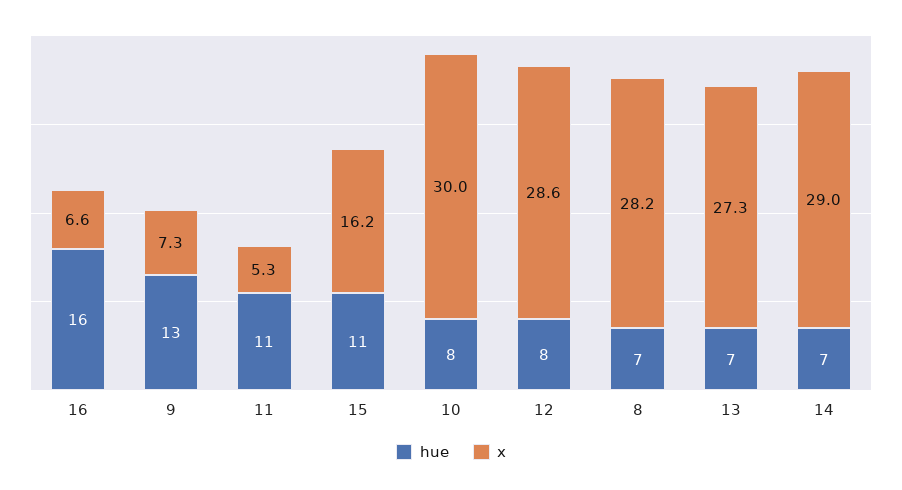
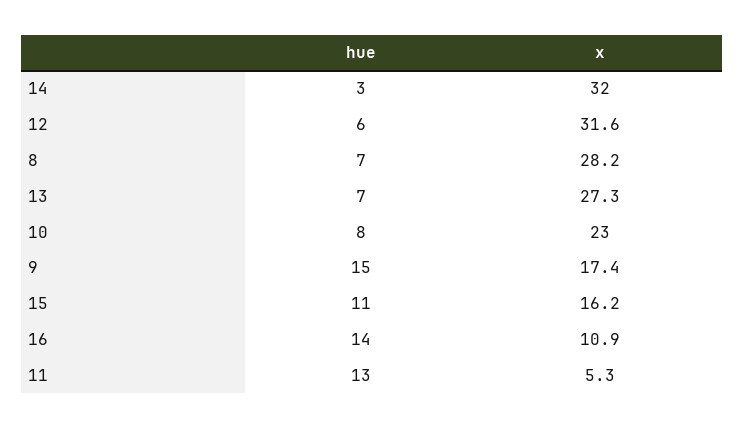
  {
    "hue": {
-     "16": 16,
+     "16": 14,
-     "9": 13,
+     "9": 15,
-     "11": 11,
+     "11": 13,
      "15": 11,
      "10": 8,
-     "12": 8,
+     "12": 6,
      "8": 7,
      "13": 7,
-     "14": 7
+     "14": 3
    },
    "x": {
-     "16": 6.6,
+     "16": 10.9,
-     "9": 7.3,
+     "9": 17.4,
      "11": 5.3,
      "15": 16.2,
-     "10": 30,
+     "10": 23,
-     "12": 28.6,
+     "12": 31.6,
      "8": 28.2,
      "13": 27.3,
-     "14": 29
+     "14": 32
    }
  }

